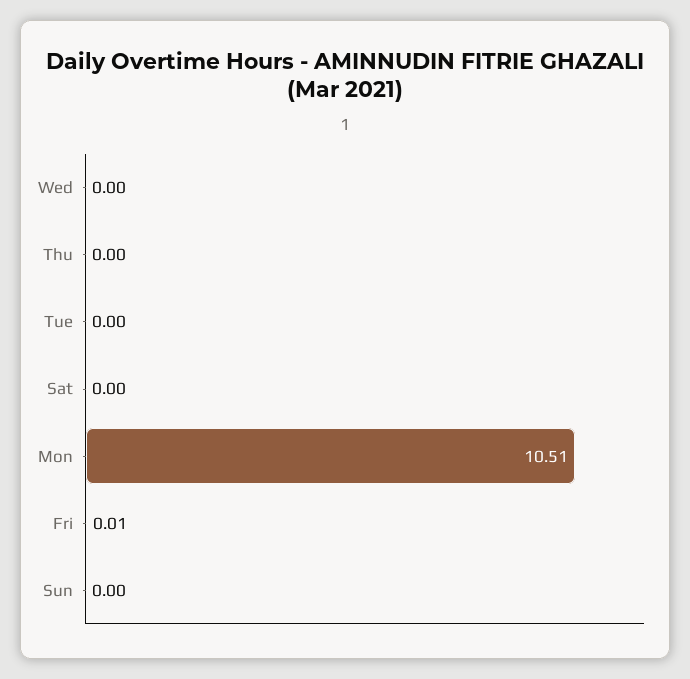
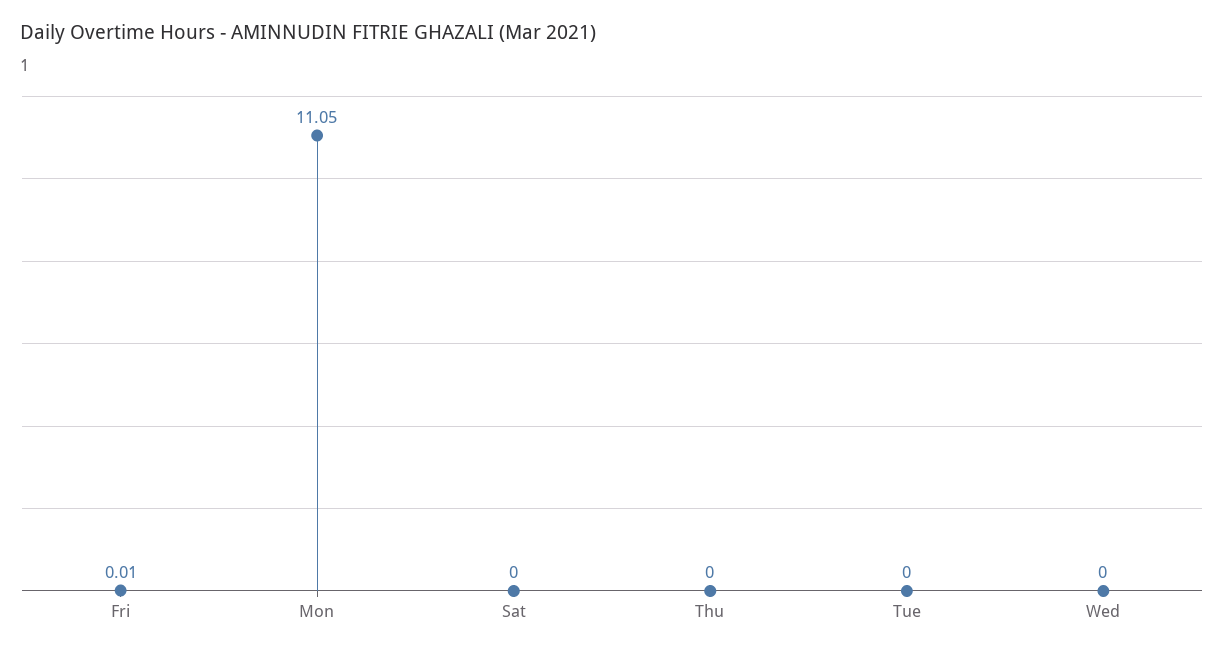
  {
    "Wed": 0,
    "Thu": 0,
    "Tue": 0,
    "Sat": 0,
-   "Mon": 10.51,
+   "Mon": 11.05,
-   "Fri": 0.01,
+   "Fri": 0.01
-   "Sun": 0
  }

